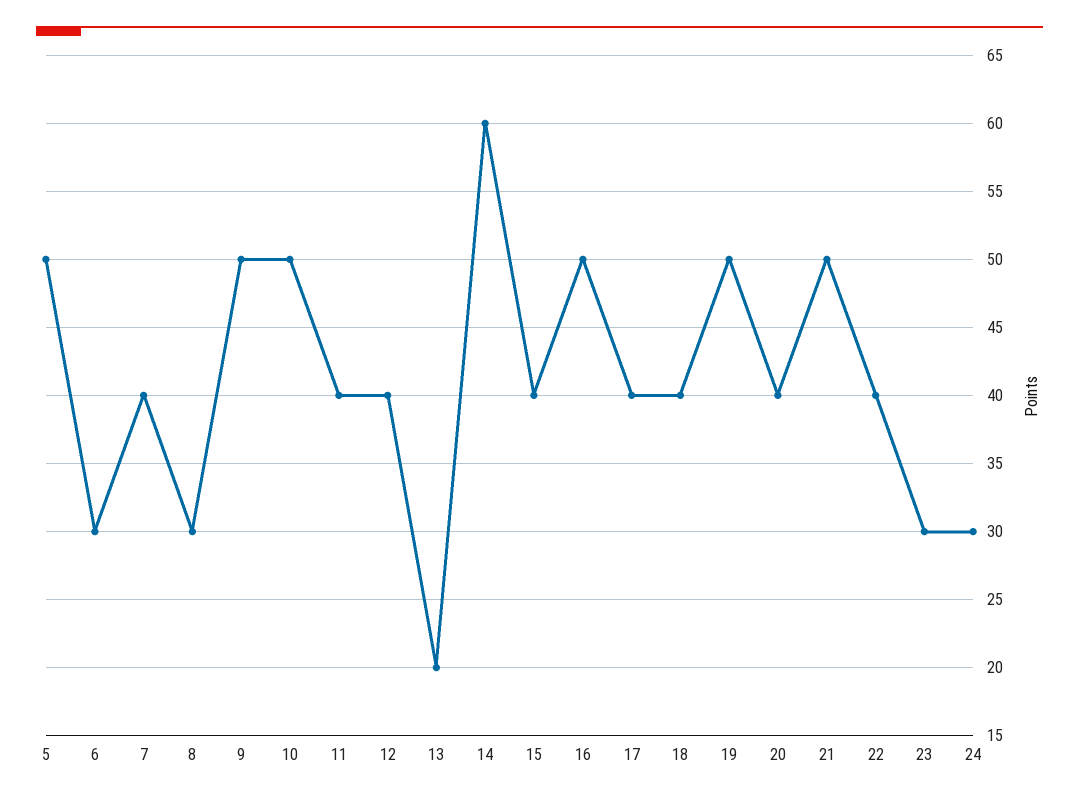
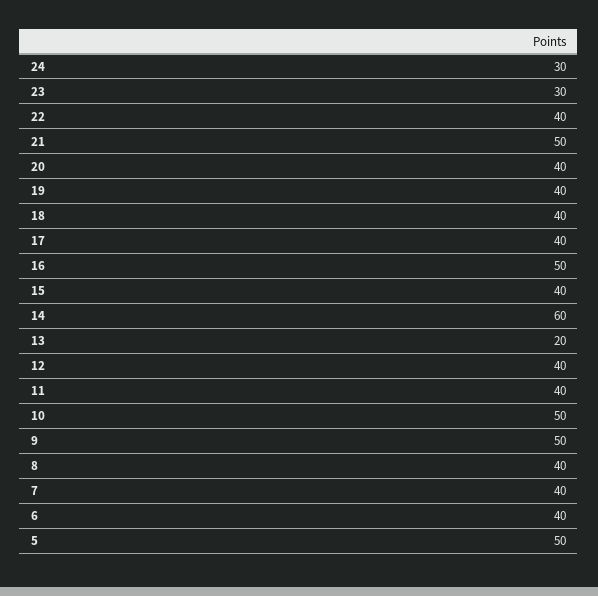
  {
    "5": 50,
-   "6": 30,
+   "6": 40,
    "7": 40,
-   "8": 30,
+   "8": 40,
    "9": 50,
    "10": 50,
    "11": 40,
    "12": 40,
    "13": 20,
    "14": 60,
    "15": 40,
    "16": 50,
    "17": 40,
    "18": 40,
-   "19": 50,
+   "19": 40,
    "20": 40,
    "21": 50,
    "22": 40,
    "23": 30,
    "24": 30
  }

